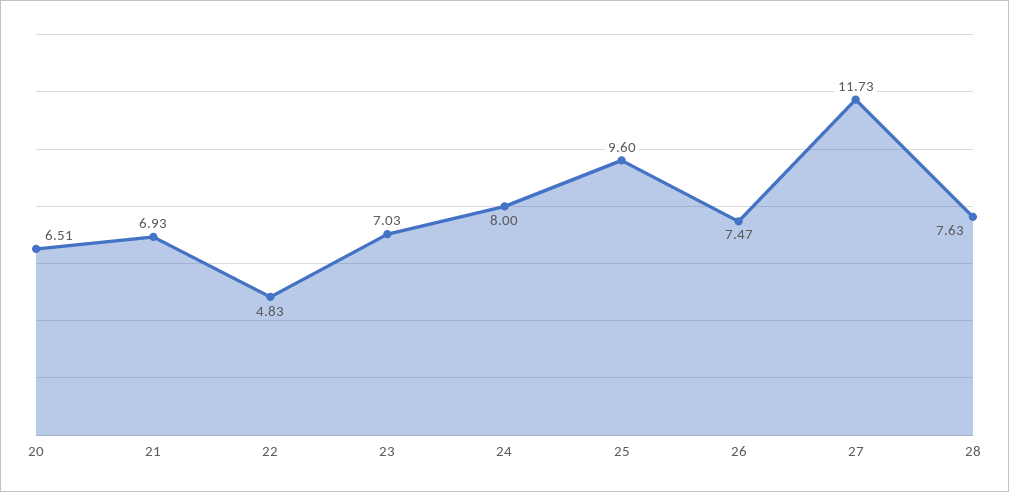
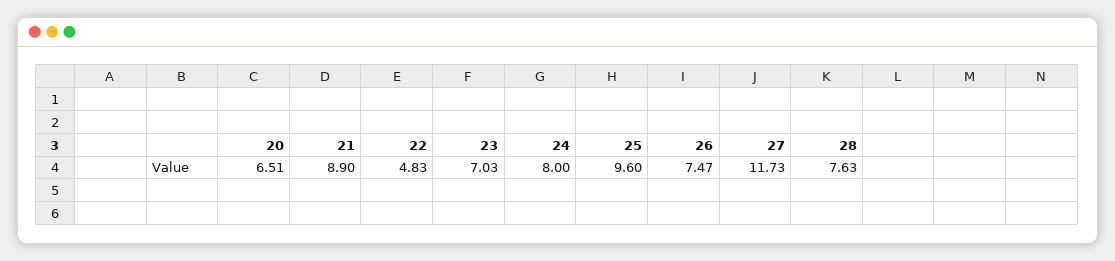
  {
    "20": 6.51,
-   "21": 6.93,
+   "21": 8.9,
    "22": 4.83,
    "23": 7.03,
    "24": 8,
    "25": 9.6,
    "26": 7.47,
    "27": 11.73,
    "28": 7.63
  }

